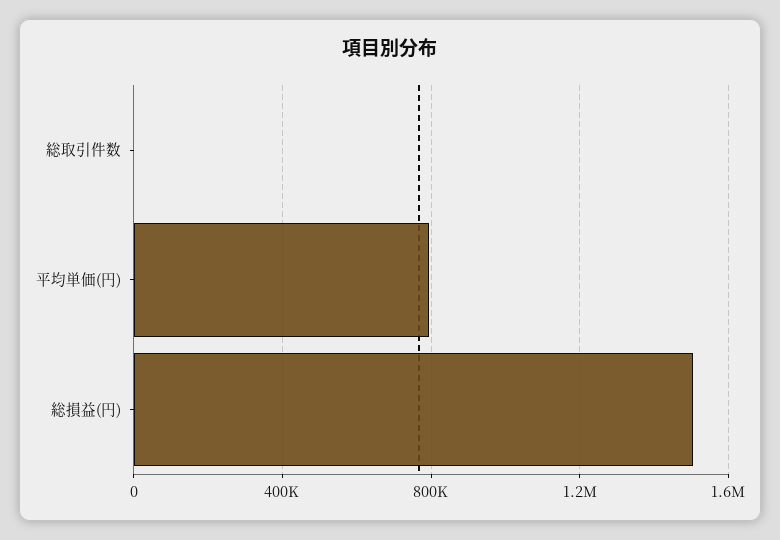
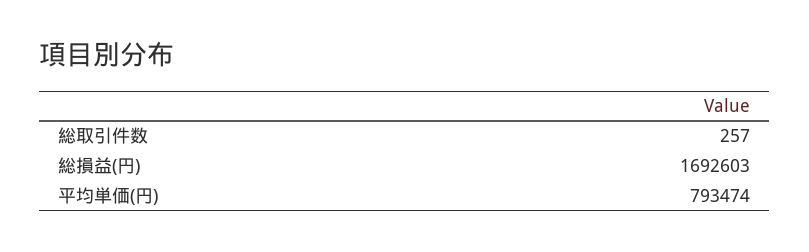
  {
    "総取引件数": 257,
    "平均単価(円)": 793474,
-   "総損益(円)": 1500000
+   "総損益(円)": 1692603
  }

